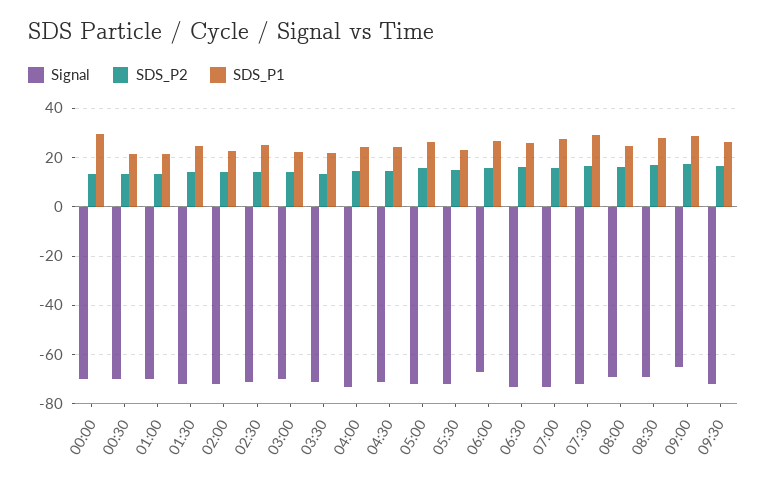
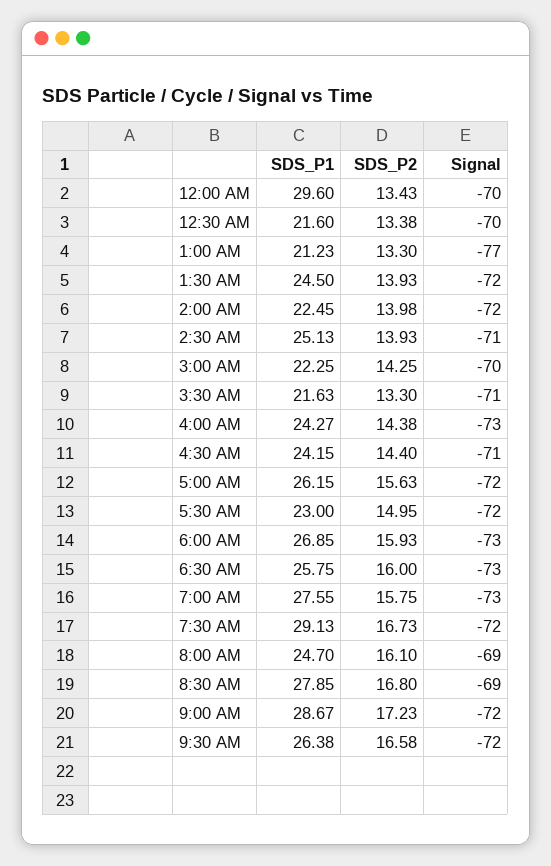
  {
    "Signal": {
      "00:00": -70,
      "00:30": -70,
-     "01:00": -70,
+     "01:00": -77,
      "01:30": -72,
      "02:00": -72,
      "02:30": -71,
      "03:00": -70,
      "03:30": -71,
      "04:00": -73,
      "04:30": -71,
      "05:00": -72,
      "05:30": -72,
-     "06:00": -67.5,
+     "06:00": -73,
      "06:30": -73,
      "07:00": -73,
      "07:30": -72,
      "08:00": -69,
      "08:30": -69,
-     "09:00": -65,
+     "09:00": -72,
      "09:30": -72
    },
    "SDS_P2": {
      "00:00": 13.43,
      "00:30": 13.38,
      "01:00": 13.3,
      "01:30": 13.93,
      "02:00": 13.98,
      "02:30": 13.93,
      "03:00": 14.25,
      "03:30": 13.3,
      "04:00": 14.38,
      "04:30": 14.4,
      "05:00": 15.63,
      "05:30": 14.95,
      "06:00": 15.93,
      "06:30": 16,
      "07:00": 15.75,
      "07:30": 16.73,
      "08:00": 16.1,
      "08:30": 16.8,
      "09:00": 17.23,
      "09:30": 16.58
    },
    "SDS_P1": {
      "00:00": 29.6,
      "00:30": 21.6,
      "01:00": 21.23,
      "01:30": 24.5,
      "02:00": 22.45,
      "02:30": 25.13,
      "03:00": 22.25,
      "03:30": 21.63,
      "04:00": 24.27,
      "04:30": 24.15,
      "05:00": 26.15,
      "05:30": 23,
      "06:00": 26.85,
      "06:30": 25.75,
      "07:00": 27.55,
      "07:30": 29.13,
      "08:00": 24.7,
      "08:30": 27.85,
      "09:00": 28.67,
      "09:30": 26.38
    }
  }

